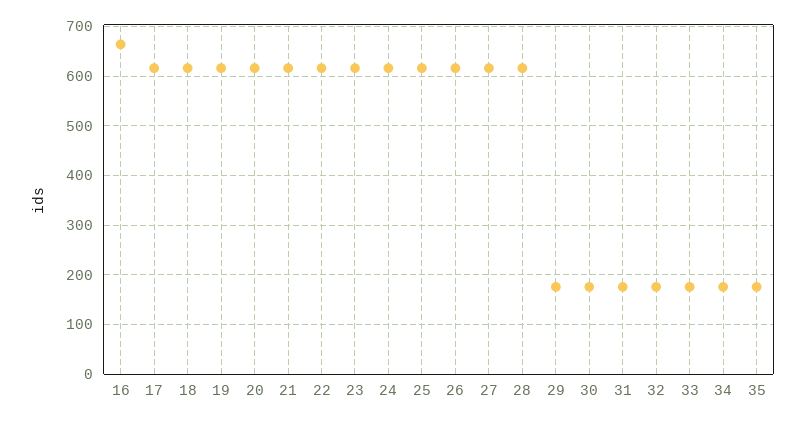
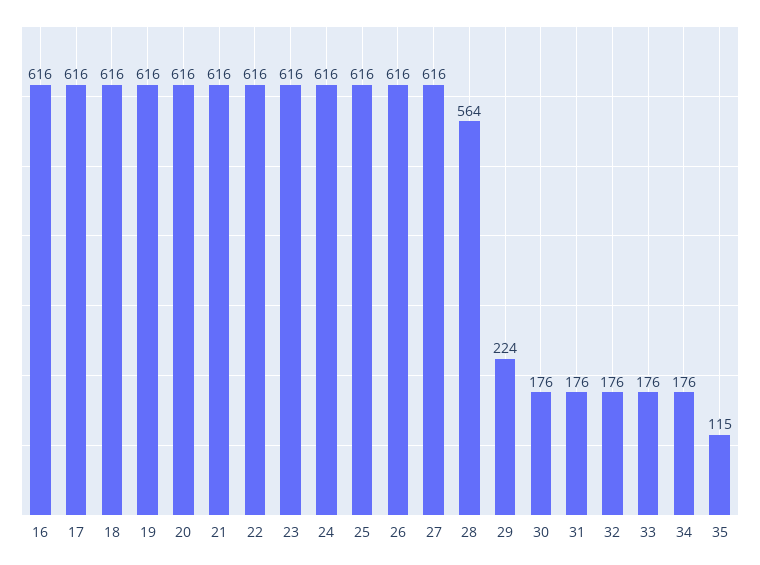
  {
-   "16": 660,
+   "16": 616,
    "17": 616,
    "18": 616,
    "19": 616,
    "20": 616,
    "21": 616,
    "22": 616,
    "23": 616,
    "24": 616,
    "25": 616,
    "26": 616,
    "27": 616,
-   "28": 620,
+   "28": 564,
-   "29": 180,
+   "29": 224,
    "30": 176,
    "31": 176,
    "32": 176,
    "33": 176,
    "34": 176,
-   "35": 180
+   "35": 115
  }

